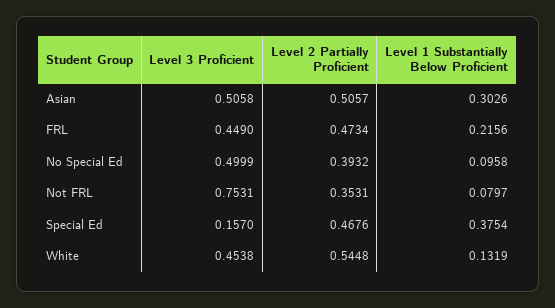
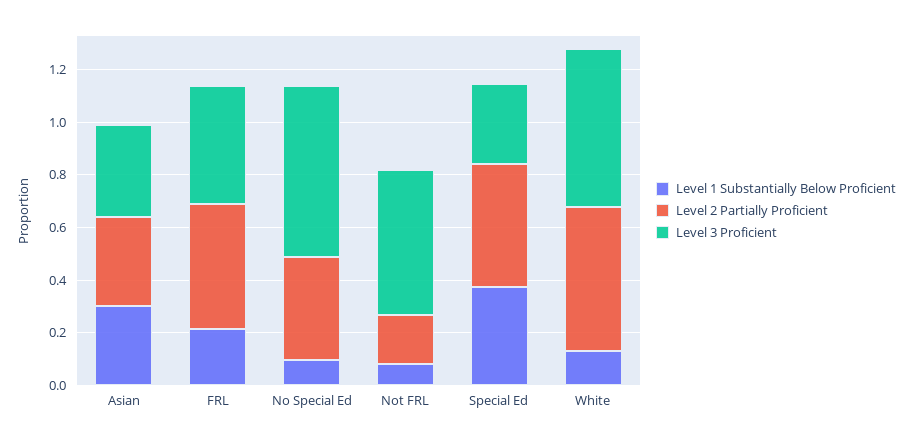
  {
    "Level 3 Proficient": {
-     "Asian": 0.5058,
+     "Asian": 0.35,
      "FRL": 0.449,
-     "No Special Ed": 0.4999,
+     "No Special Ed": 0.65,
-     "Not FRL": 0.7531,
+     "Not FRL": 0.55,
-     "Special Ed": 0.157,
+     "Special Ed": 0.3,
-     "White": 0.4538
+     "White": 0.6
    },
    "Level 2 Partially Proficient": {
-     "Asian": 0.5057,
+     "Asian": 0.35,
      "FRL": 0.4734,
      "No Special Ed": 0.3932,
-     "Not FRL": 0.3531,
+     "Not FRL": 0.2,
      "Special Ed": 0.4676,
      "White": 0.5448
    },
    "Level 1 Substantially Below Proficient": {
      "Asian": 0.3026,
      "FRL": 0.2156,
      "No Special Ed": 0.0958,
      "Not FRL": 0.0797,
      "Special Ed": 0.3754,
      "White": 0.1319
    }
  }

